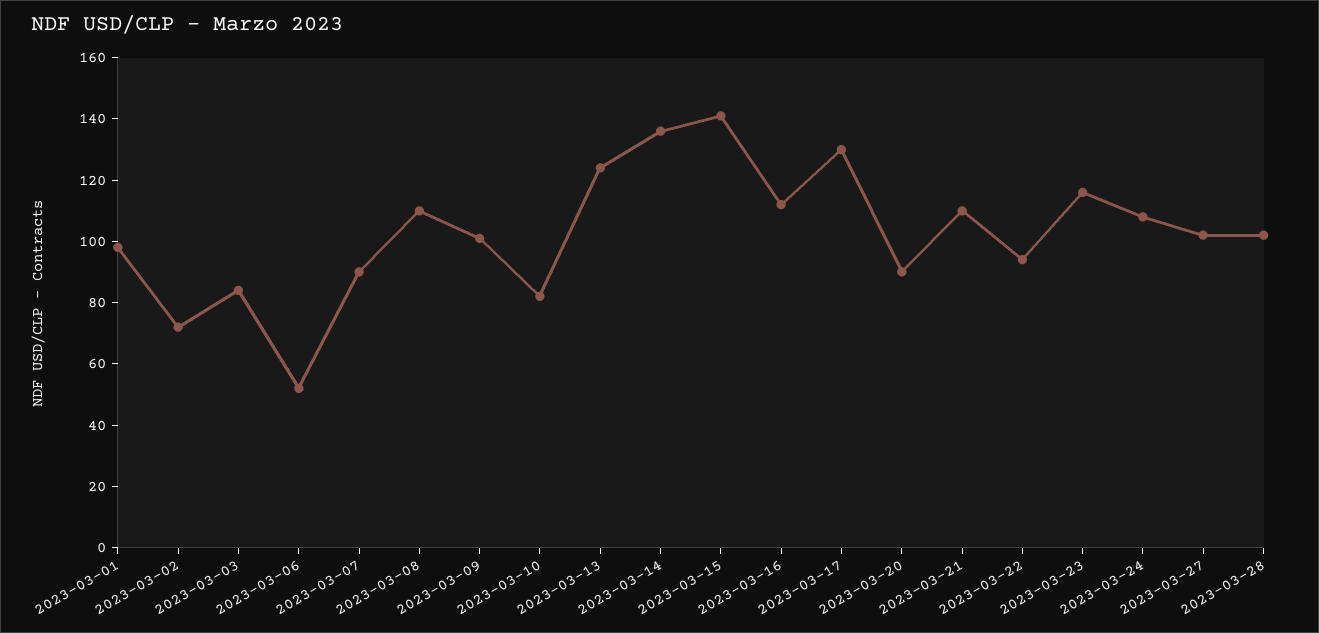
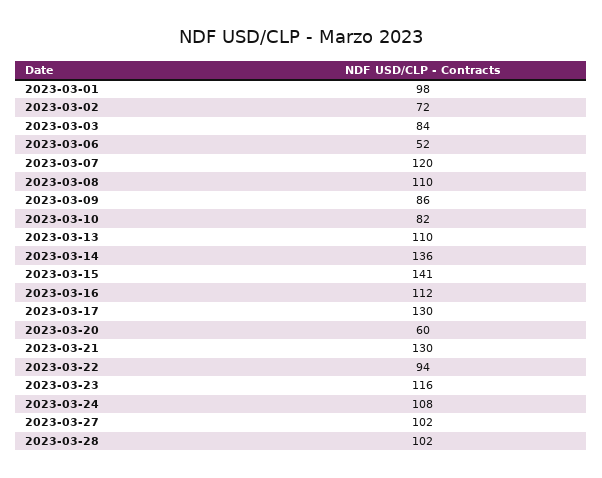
  {
    "2023-03-01": 98,
    "2023-03-02": 72,
    "2023-03-03": 84,
    "2023-03-06": 52,
-   "2023-03-07": 90,
+   "2023-03-07": 120,
    "2023-03-08": 110,
-   "2023-03-09": 100,
+   "2023-03-09": 86,
    "2023-03-10": 82,
-   "2023-03-13": 125,
+   "2023-03-13": 110,
    "2023-03-14": 136,
    "2023-03-15": 141,
    "2023-03-16": 112,
    "2023-03-17": 130,
-   "2023-03-20": 90,
+   "2023-03-20": 60,
-   "2023-03-21": 110,
+   "2023-03-21": 130,
    "2023-03-22": 94,
    "2023-03-23": 116,
    "2023-03-24": 108,
    "2023-03-27": 102,
    "2023-03-28": 102
  }

